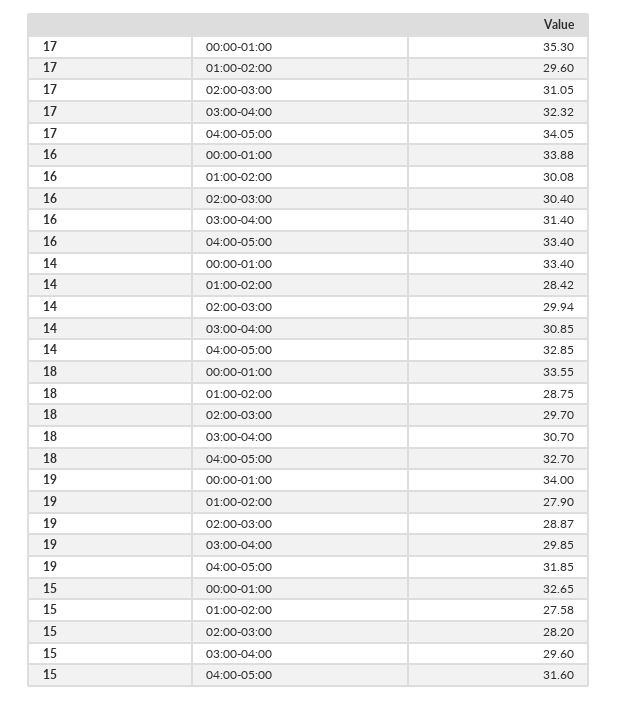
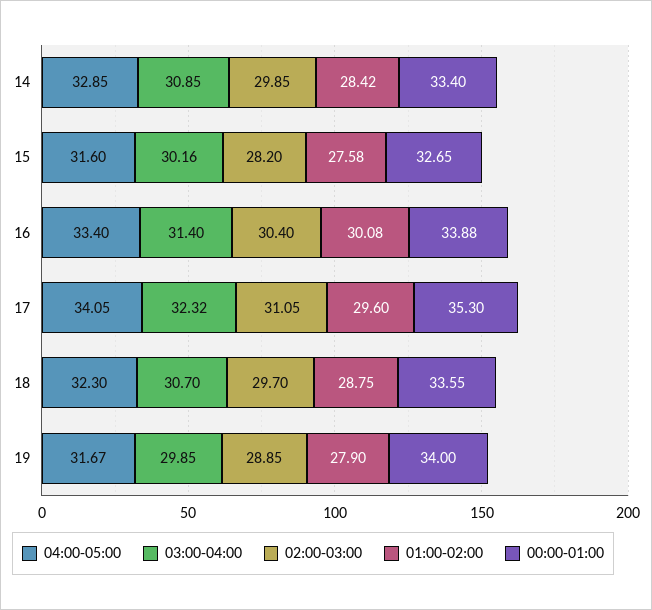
  {
    "00:00-01:00": {
      "17": 35.3,
      "16": 33.88,
      "14": 33.4,
      "18": 33.55,
      "19": 34,
      "15": 32.65
    },
    "01:00-02:00": {
      "17": 29.6,
      "16": 30.08,
      "14": 28.42,
      "18": 28.75,
      "19": 27.9,
      "15": 27.58
    },
    "02:00-03:00": {
      "17": 31.05,
      "16": 30.4,
-     "14": 29.94,
+     "14": 29.85,
      "18": 29.7,
-     "19": 28.87,
+     "19": 28.85,
      "15": 28.2
    },
    "03:00-04:00": {
      "17": 32.32,
      "16": 31.4,
      "14": 30.85,
      "18": 30.7,
      "19": 29.85,
-     "15": 29.6
+     "15": 30.16
    },
    "04:00-05:00": {
      "17": 34.05,
      "16": 33.4,
      "14": 32.85,
-     "18": 32.7,
+     "18": 32.3,
-     "19": 31.85,
+     "19": 31.67,
      "15": 31.6
    }
  }

